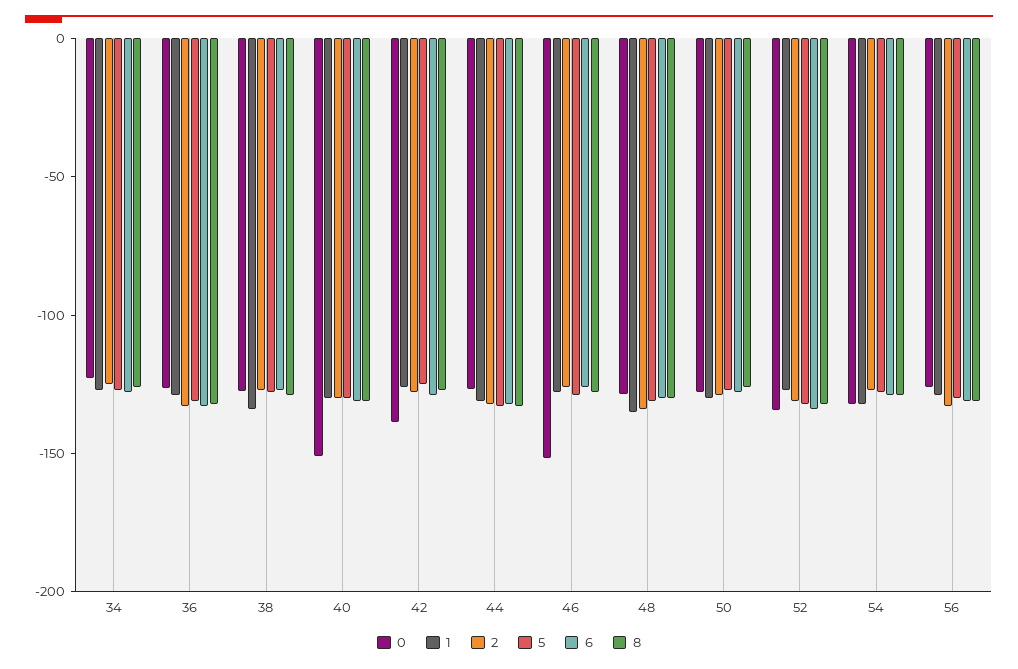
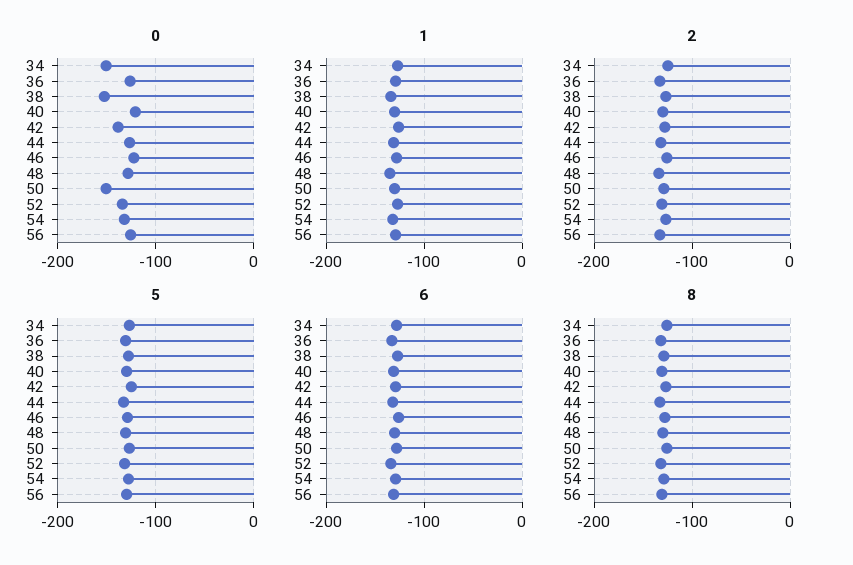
  {
    "0": {
-     "34": -120,
+     "34": -150,
      "36": -130,
-     "38": -130,
+     "38": -150,
-     "40": -150,
+     "40": -120,
      "42": -140,
      "44": -130,
-     "46": -150,
+     "46": -120,
      "48": -130,
-     "50": -130,
+     "50": -150,
      "52": -130,
      "54": -130,
      "56": -130
    },
    "1": {
      "34": -130,
      "36": -130,
      "38": -130,
      "40": -130,
      "42": -130,
      "44": -130,
      "46": -130,
      "48": -140,
      "50": -130,
      "52": -130,
      "54": -130,
      "56": -130
    },
    "2": {
      "34": -130,
      "36": -130,
      "38": -130,
      "40": -130,
      "42": -130,
      "44": -130,
      "46": -130,
      "48": -130,
      "50": -130,
      "52": -130,
      "54": -130,
      "56": -130
    },
    "5": {
      "34": -130,
      "36": -130,
      "38": -130,
      "40": -130,
      "42": -130,
      "44": -130,
      "46": -130,
      "48": -130,
      "50": -130,
      "52": -130,
      "54": -130,
      "56": -130
    },
    "6": {
      "34": -130,
      "36": -130,
      "38": -130,
      "40": -130,
      "42": -130,
      "44": -130,
      "46": -130,
      "48": -130,
      "50": -130,
      "52": -130,
      "54": -130,
      "56": -130
    },
    "8": {
      "34": -130,
      "36": -130,
      "38": -130,
      "40": -130,
      "42": -130,
      "44": -130,
      "46": -130,
      "48": -130,
      "50": -130,
      "52": -130,
      "54": -130,
      "56": -130
    }
  }

